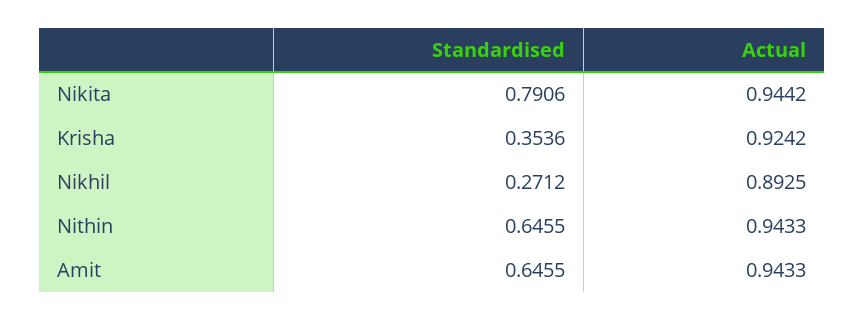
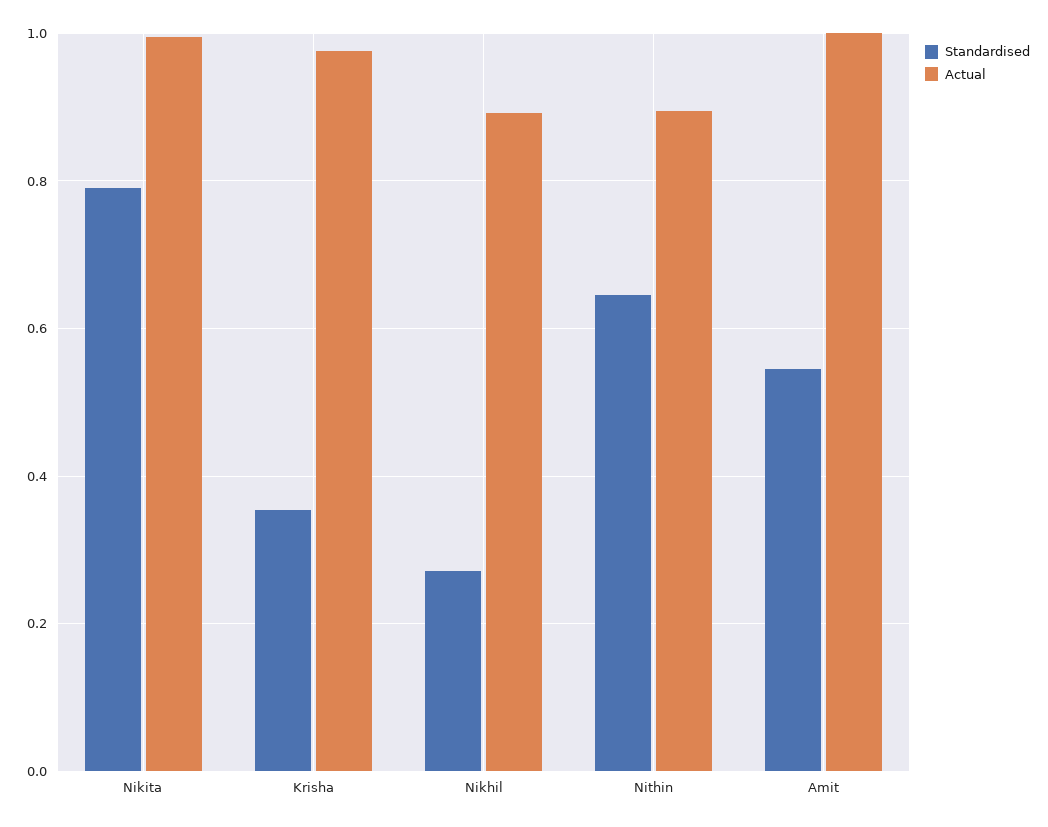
  {
    "Standardised": {
      "Nikita": 0.7906,
      "Krisha": 0.3536,
      "Nikhil": 0.2712,
      "Nithin": 0.6455,
-     "Amit": 0.6455
+     "Amit": 0.54
    },
    "Actual": {
-     "Nikita": 0.9442,
+     "Nikita": 1,
-     "Krisha": 0.9242,
+     "Krisha": 0.98,
      "Nikhil": 0.8925,
-     "Nithin": 0.9433,
+     "Nithin": 0.9,
-     "Amit": 0.9433
+     "Amit": 1
    }
  }

